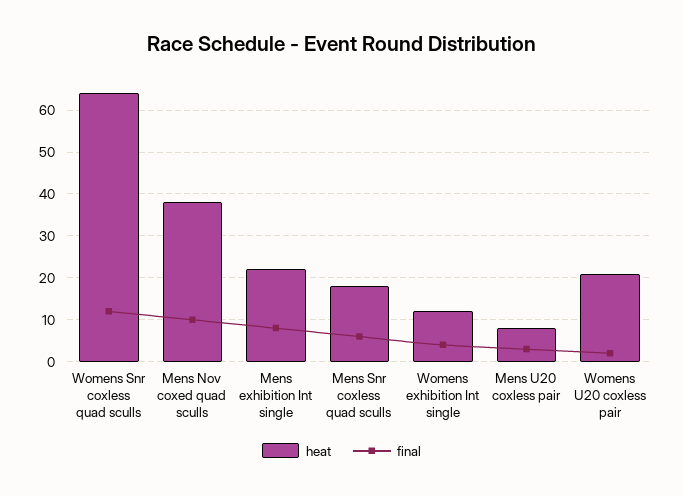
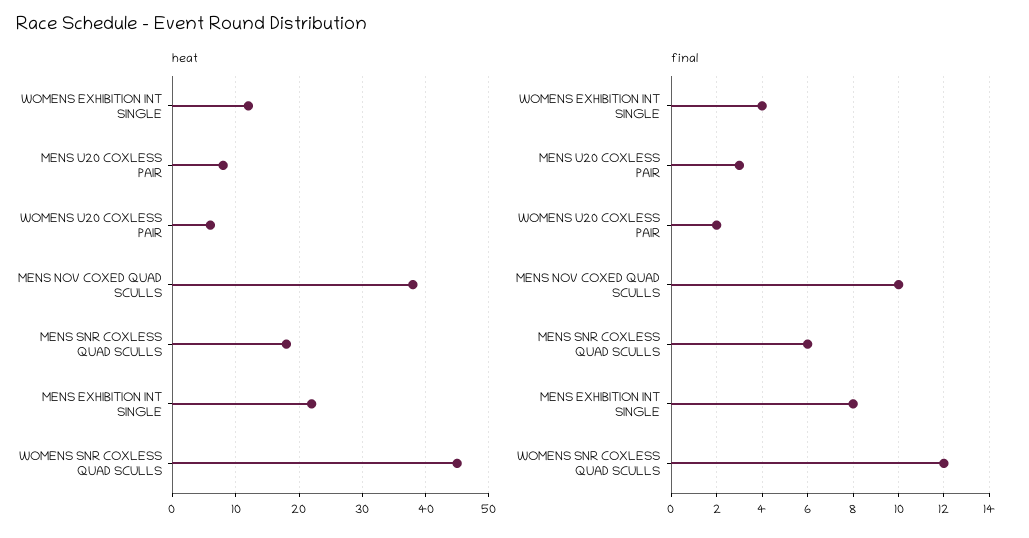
  {
    "heat": {
-     "Womens Snr coxless quad sculls": 65,
+     "Womens Snr coxless quad sculls": 45,
      "Mens Nov coxed quad sculls": 38,
      "Mens exhibition Int single": 22,
      "Mens Snr coxless quad sculls": 18,
      "Womens exhibition Int single": 12,
      "Mens U20 coxless pair": 8,
-     "Womens U20 coxless pair": 20
+     "Womens U20 coxless pair": 6
    },
    "final": {
      "Womens Snr coxless quad sculls": 12,
      "Mens Nov coxed quad sculls": 10,
      "Mens exhibition Int single": 8,
      "Mens Snr coxless quad sculls": 6,
      "Womens exhibition Int single": 4,
      "Mens U20 coxless pair": 3,
      "Womens U20 coxless pair": 2
    }
  }

